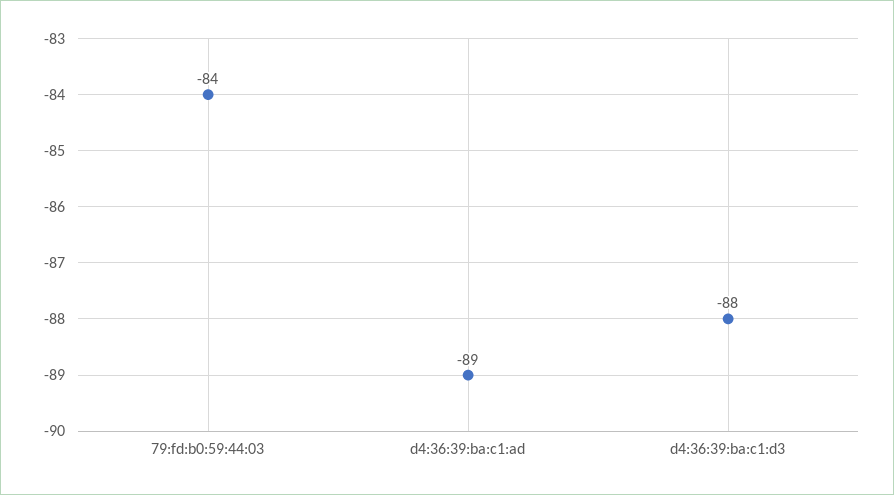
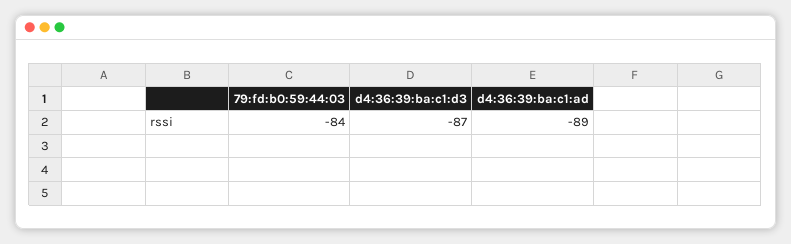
  {
    "79:fd:b0:59:44:03": -84,
    "d4:36:39:ba:c1:ad": -89,
-   "d4:36:39:ba:c1:d3": -88
+   "d4:36:39:ba:c1:d3": -87
  }

